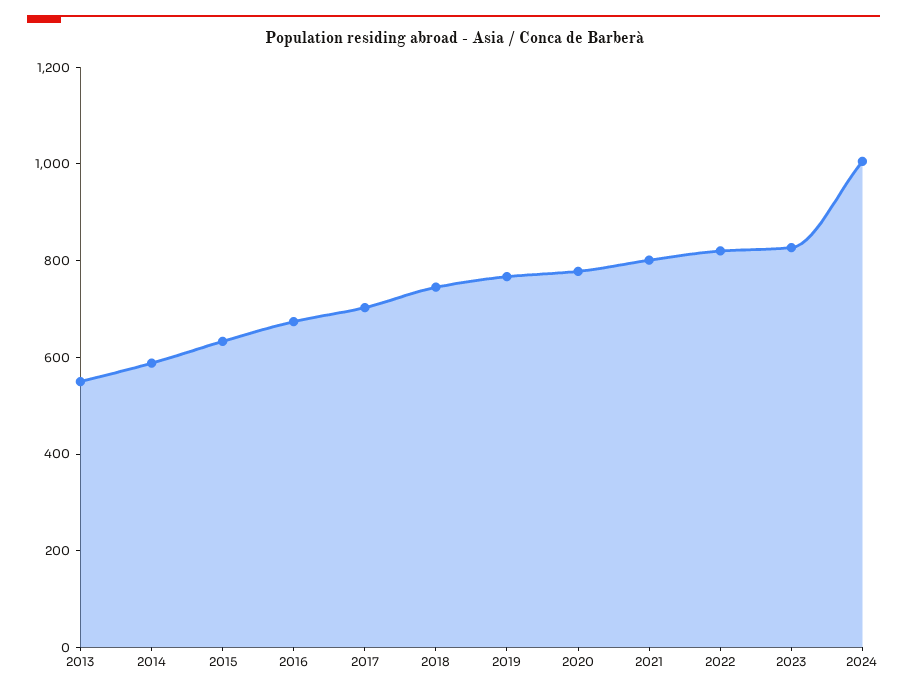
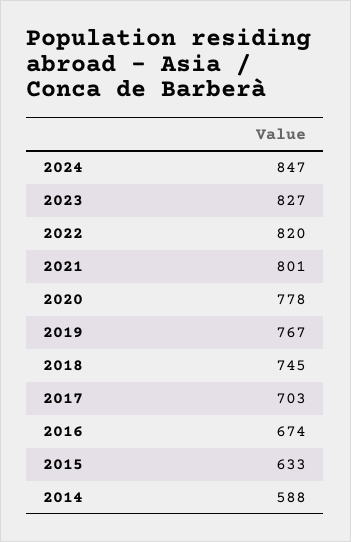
  {
-   "2013": 550,
    "2014": 588,
    "2015": 633,
    "2016": 674,
    "2017": 703,
    "2018": 745,
    "2019": 767,
    "2020": 778,
    "2021": 801,
    "2022": 820,
    "2023": 827,
-   "2024": 1000
+   "2024": 847
  }

